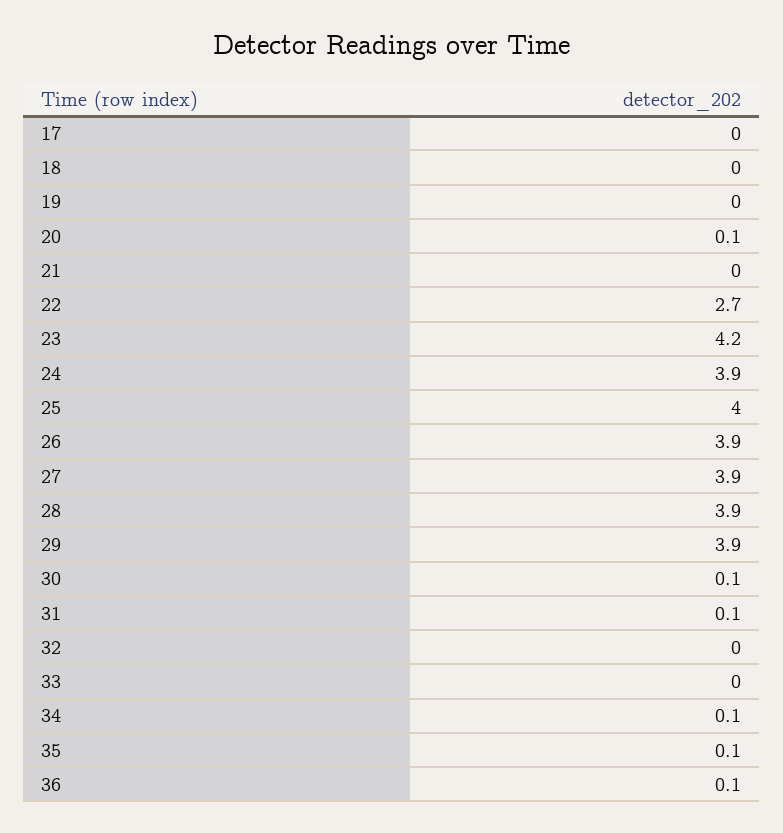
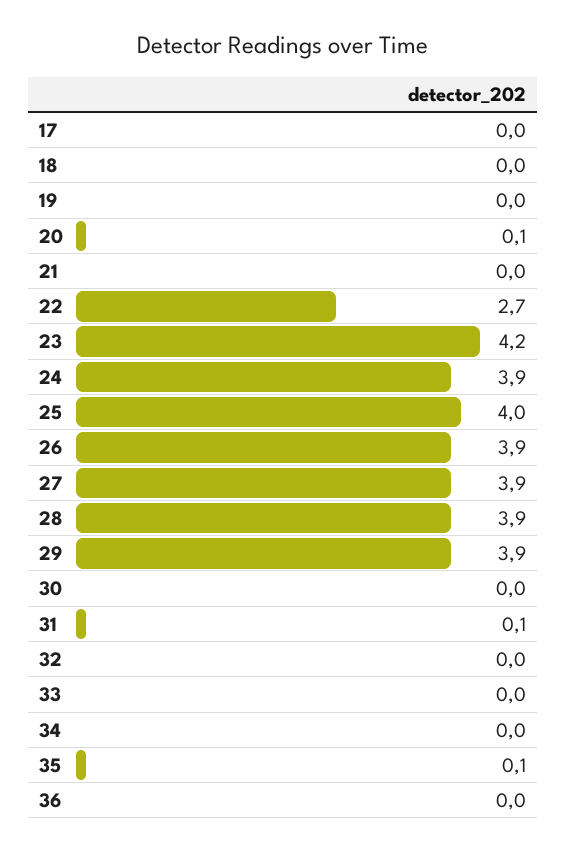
  {
    "17": 0,
    "18": 0,
    "19": 0,
    "20": 0.1,
    "21": 0,
    "22": 2.7,
    "23": 4.2,
    "24": 3.9,
    "25": 4,
    "26": 3.9,
    "27": 3.9,
    "28": 3.9,
    "29": 3.9,
-   "30": 0.1,
+   "30": 0,
    "31": 0.1,
    "32": 0,
    "33": 0,
-   "34": 0.1,
+   "34": 0,
    "35": 0.1,
-   "36": 0.1
+   "36": 0
  }

